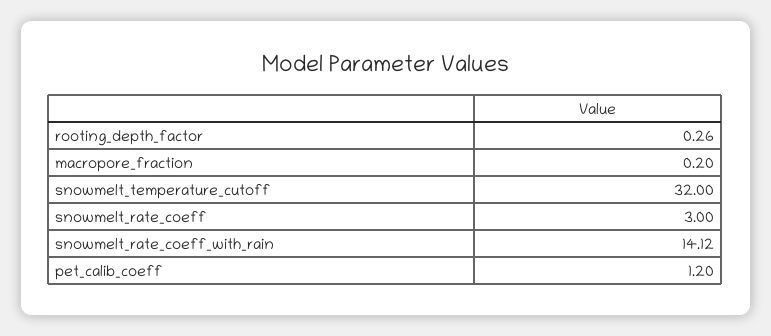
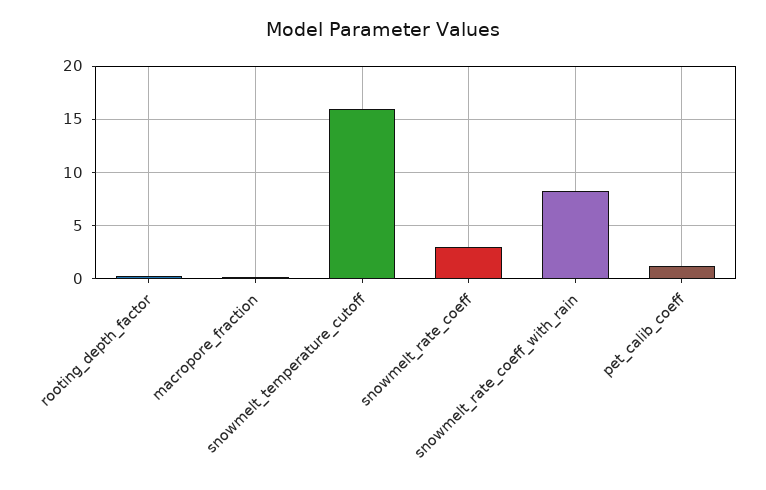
  {
    "rooting_depth_factor": 0.26,
    "macropore_fraction": 0.2,
-   "snowmelt_temperature_cutoff": 32,
+   "snowmelt_temperature_cutoff": 16,
    "snowmelt_rate_coeff": 3,
-   "snowmelt_rate_coeff_with_rain": 14.12,
+   "snowmelt_rate_coeff_with_rain": 8,
    "pet_calib_coeff": 1.2
  }

